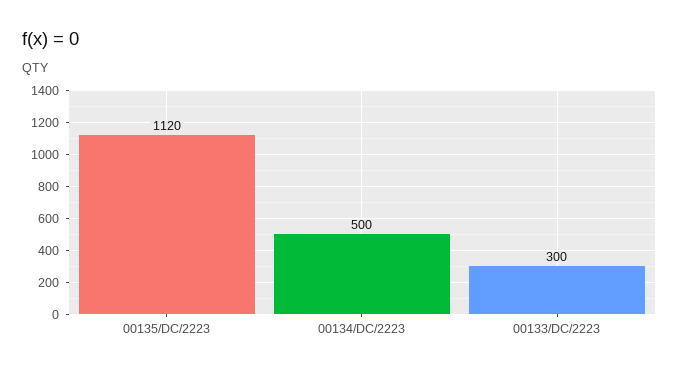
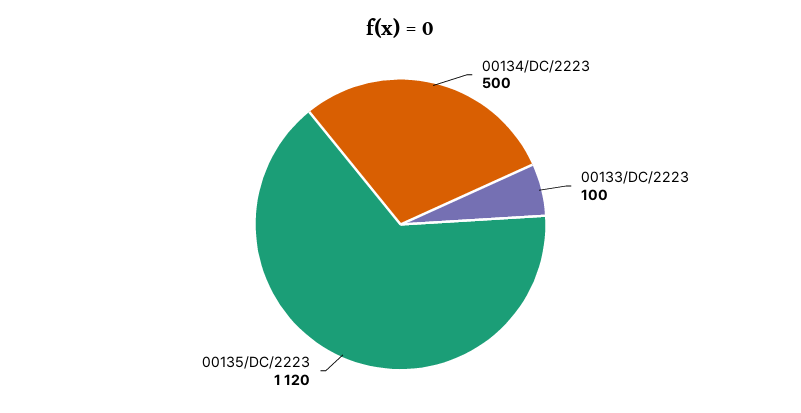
  {
    "00135/DC/2223": 1120,
    "00134/DC/2223": 500,
-   "00133/DC/2223": 300
+   "00133/DC/2223": 100
  }

